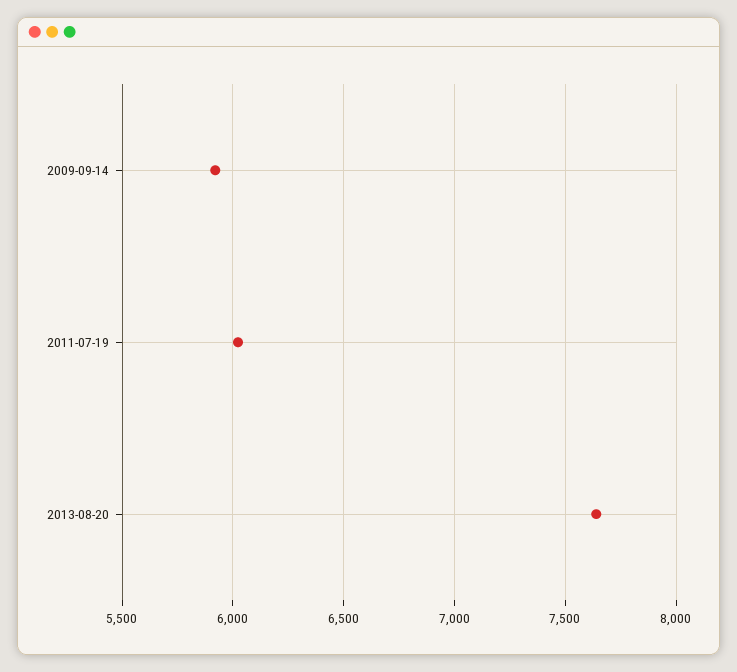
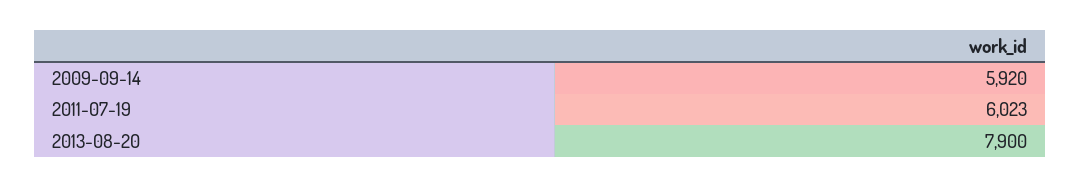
  {
    "2009-09-14": 5920,
    "2011-07-19": 6023,
-   "2013-08-20": 7650
+   "2013-08-20": 7900
  }

